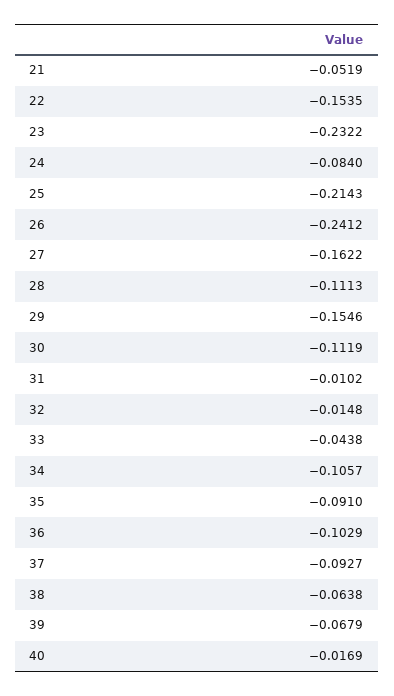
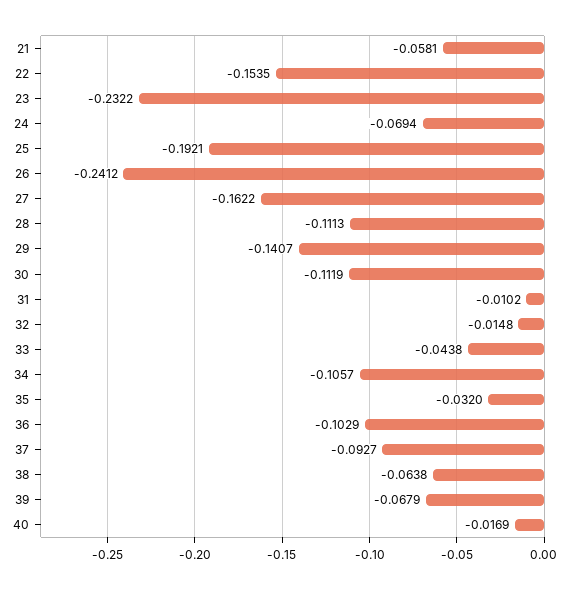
  {
-   "21": -0.0519,
+   "21": -0.0581,
    "22": -0.1535,
    "23": -0.2322,
-   "24": -0.084,
+   "24": -0.0694,
-   "25": -0.2143,
+   "25": -0.1921,
    "26": -0.2412,
    "27": -0.1622,
    "28": -0.1113,
-   "29": -0.1546,
+   "29": -0.1407,
    "30": -0.1119,
    "31": -0.0102,
    "32": -0.0148,
    "33": -0.0438,
    "34": -0.1057,
-   "35": -0.091,
+   "35": -0.032,
    "36": -0.1029,
    "37": -0.0927,
    "38": -0.0638,
    "39": -0.0679,
    "40": -0.0169
  }

